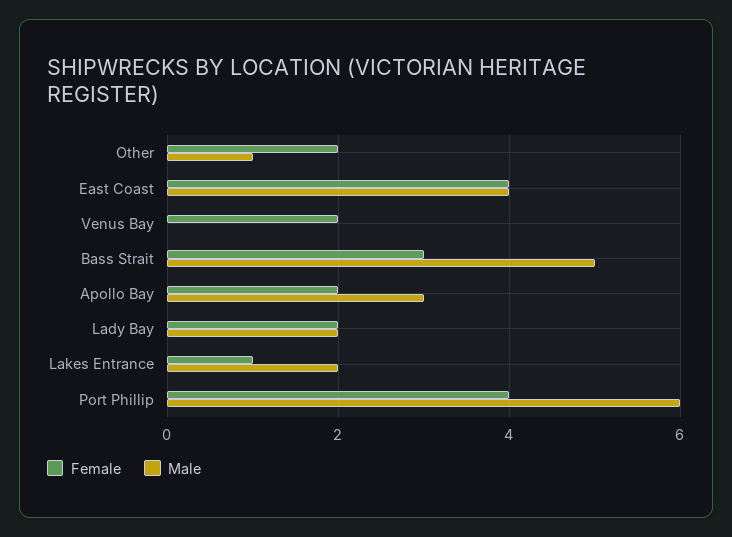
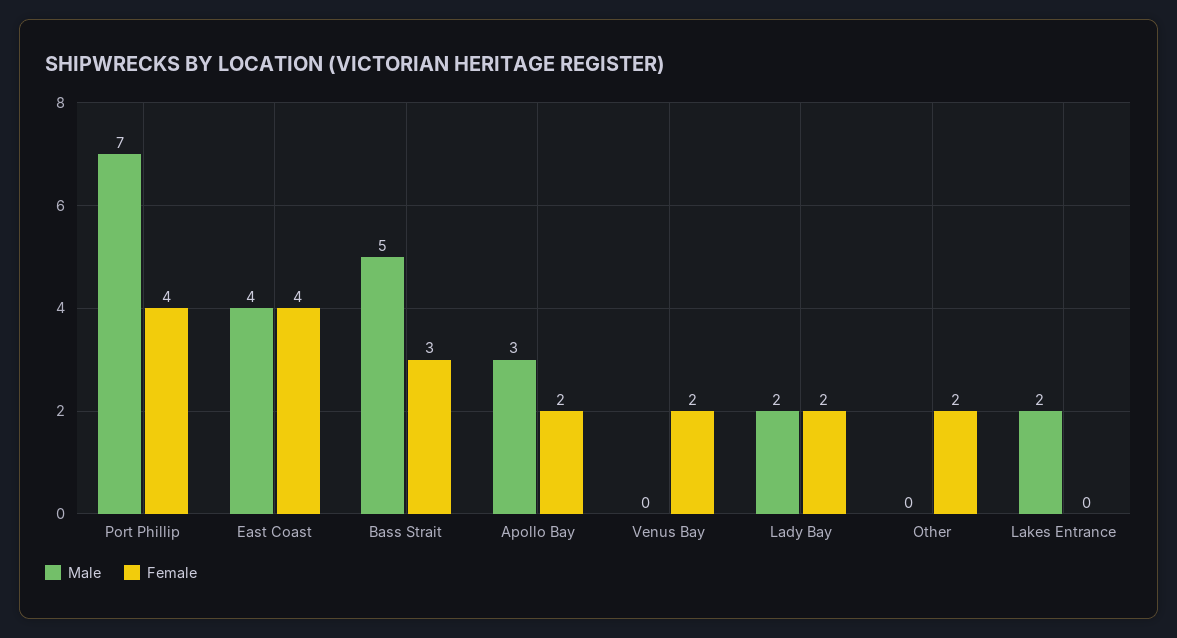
  {
    "Female": {
      "Other": 2,
      "East Coast": 4,
      "Venus Bay": 2,
      "Bass Strait": 3,
      "Apollo Bay": 2,
      "Lady Bay": 2,
-     "Lakes Entrance": 1,
+     "Lakes Entrance": 0,
      "Port Phillip": 4
    },
    "Male": {
-     "Other": 1,
+     "Other": 0,
      "East Coast": 4,
      "Venus Bay": 0,
      "Bass Strait": 5,
      "Apollo Bay": 3,
      "Lady Bay": 2,
      "Lakes Entrance": 2,
-     "Port Phillip": 6
+     "Port Phillip": 7
    }
  }

